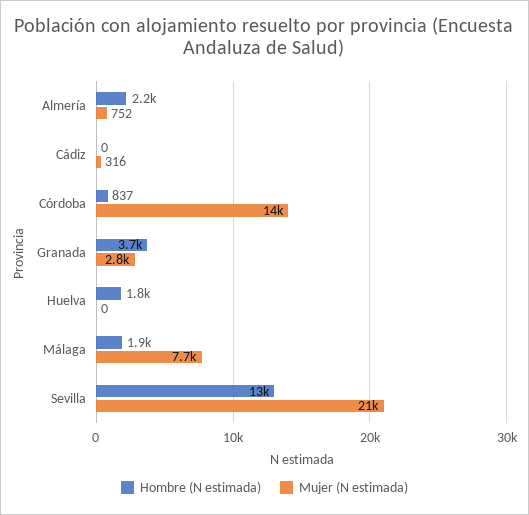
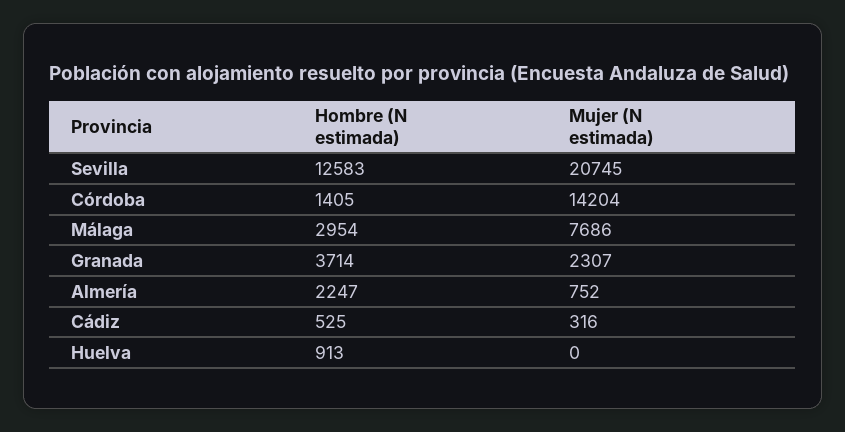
  {
    "Hombre (N estimada)": {
      "Almería": 2247,
-     "Cádiz": 0,
+     "Cádiz": 525,
-     "Córdoba": 837,
+     "Córdoba": 1405,
      "Granada": 3714,
-     "Huelva": 1800,
+     "Huelva": 913,
-     "Málaga": 1900,
+     "Málaga": 2954,
      "Sevilla": 12583
    },
    "Mujer (N estimada)": {
      "Almería": 752,
      "Cádiz": 316,
      "Córdoba": 14204,
-     "Granada": 2800,
+     "Granada": 2307,
      "Huelva": 0,
      "Málaga": 7686,
      "Sevilla": 20745
    }
  }

